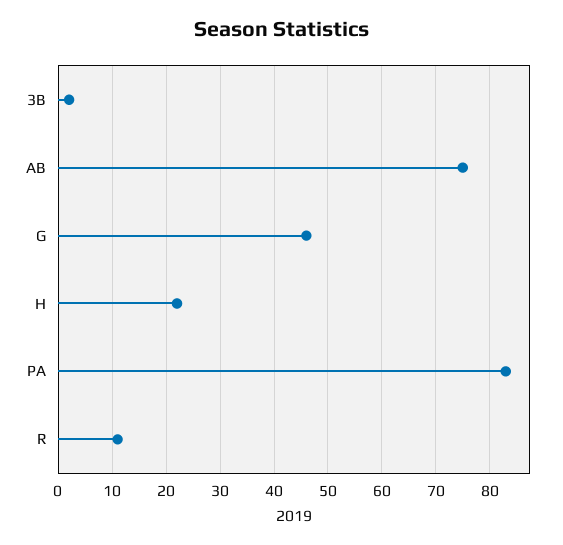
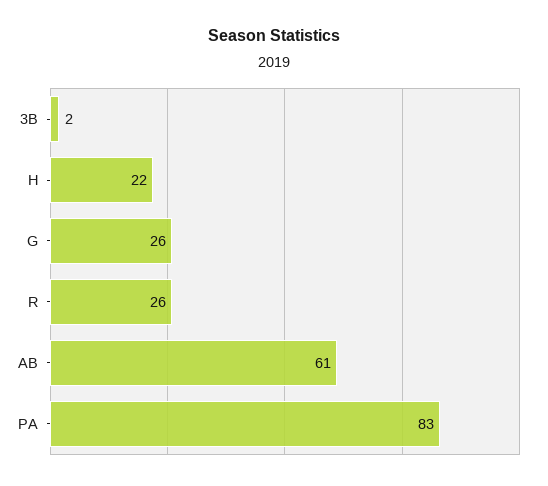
  {
    "3B": 2,
-   "AB": 75,
+   "AB": 61,
-   "G": 45,
+   "G": 26,
    "H": 22,
    "PA": 83,
-   "R": 10
+   "R": 26
  }

